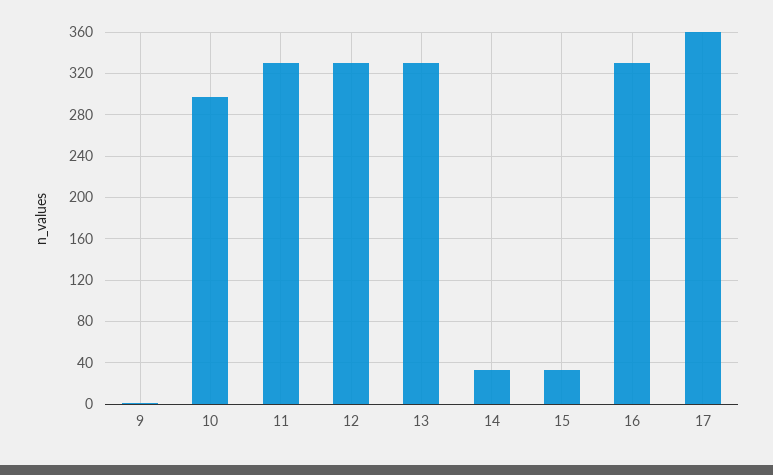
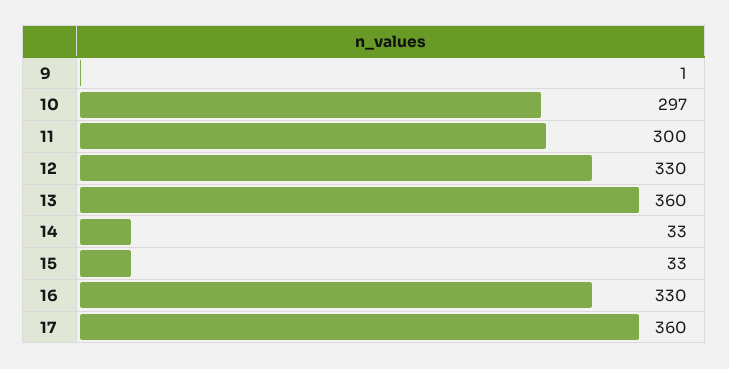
  {
    "9": 1,
    "10": 297,
-   "11": 330,
+   "11": 300,
    "12": 330,
-   "13": 330,
+   "13": 360,
    "14": 33,
    "15": 33,
    "16": 330,
    "17": 360
  }

